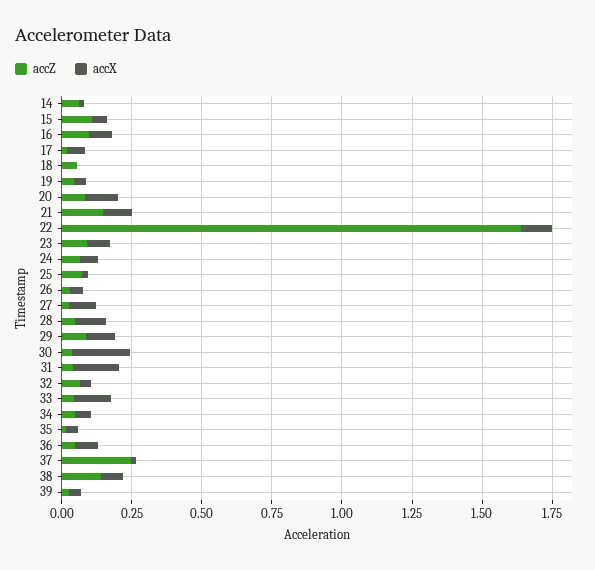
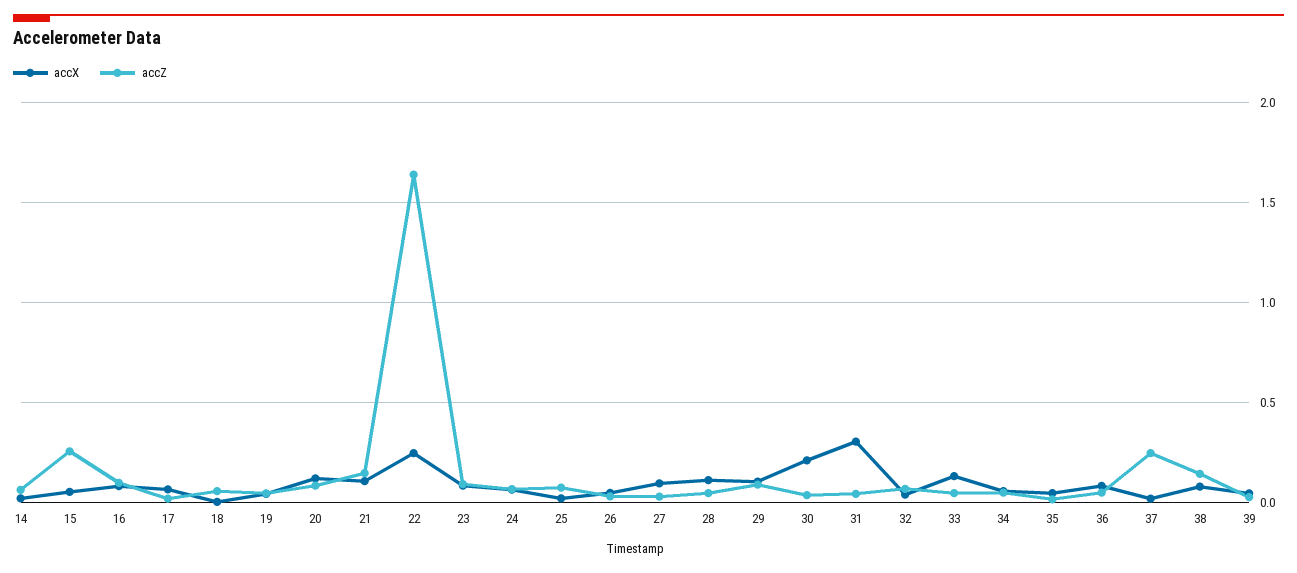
  {
    "accZ": {
      "14": 0.05,
-     "15": 0.1,
+     "15": 0.25,
      "16": 0.1,
      "17": 0,
      "18": 0.05,
      "19": 0.05,
      "20": 0.1,
      "21": 0.15,
      "22": 1.65,
      "23": 0.1,
      "24": 0.05,
      "25": 0.05,
      "26": 0.05,
      "27": 0.05,
      "28": 0.05,
      "29": 0.1,
      "30": 0.05,
      "31": 0.05,
      "32": 0.05,
      "33": 0.05,
      "34": 0.05,
      "35": 0,
      "36": 0.05,
      "37": 0.25,
      "38": 0.15,
      "39": 0.05
    },
    "accX": {
      "14": 0,
      "15": 0.05,
      "16": 0.1,
      "17": 0.05,
      "18": 0,
      "19": 0.05,
      "20": 0.1,
      "21": 0.1,
-     "22": 0.1,
+     "22": 0.25,
      "23": 0.1,
      "24": 0.05,
      "25": 0,
      "26": 0.05,
      "27": 0.1,
      "28": 0.1,
      "29": 0.1,
      "30": 0.2,
-     "31": 0.15,
+     "31": 0.3,
      "32": 0.05,
      "33": 0.15,
      "34": 0.05,
      "35": 0.05,
      "36": 0.1,
      "37": 0,
      "38": 0.1,
      "39": 0.05
    }
  }

